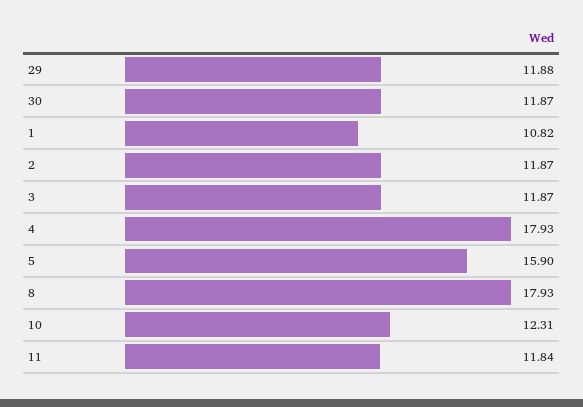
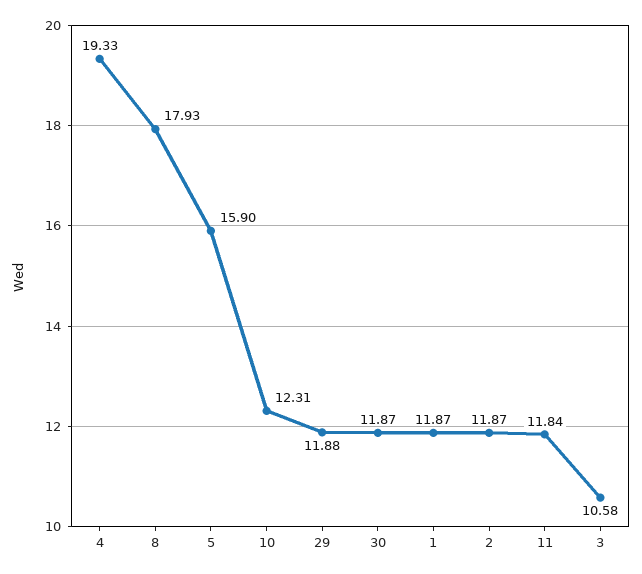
  {
    "29": 11.88,
    "30": 11.87,
-   "1": 10.82,
+   "1": 11.87,
    "2": 11.87,
-   "3": 11.87,
+   "3": 10.58,
-   "4": 17.93,
+   "4": 19.33,
    "5": 15.9,
    "8": 17.93,
    "10": 12.31,
    "11": 11.84
  }

